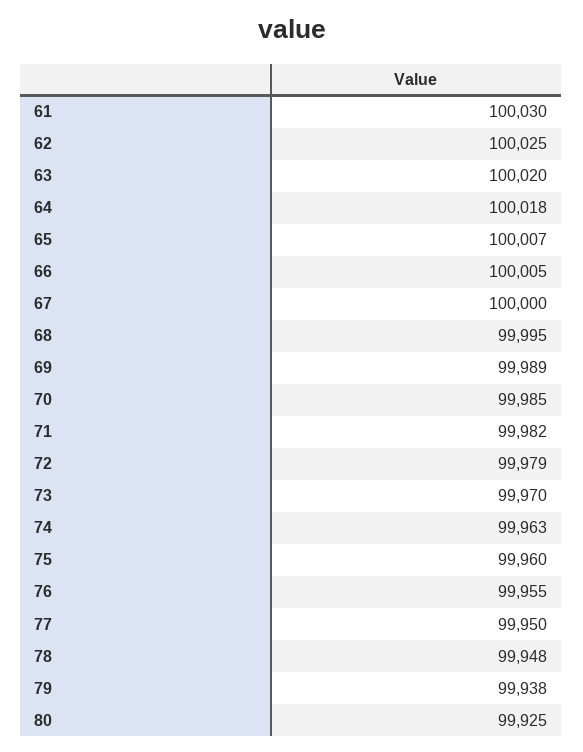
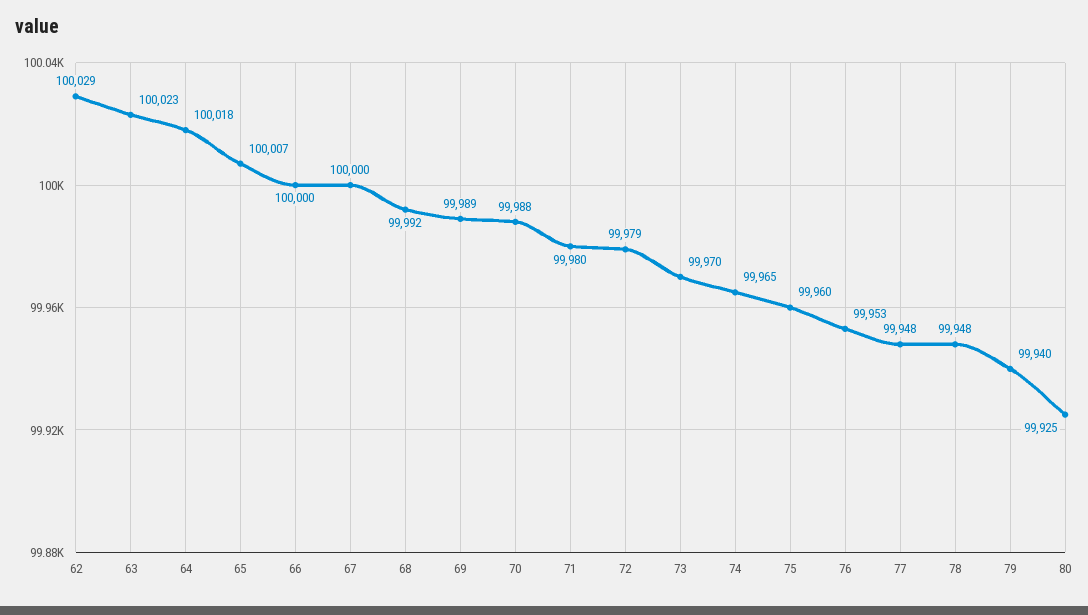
  {
-   "61": 100030,
-   "62": 100025,
+   "62": 100029,
-   "63": 100020,
+   "63": 100023,
    "64": 100018,
    "65": 100007,
-   "66": 100005,
+   "66": 100000,
    "67": 100000,
-   "68": 99995,
+   "68": 99992,
    "69": 99989,
-   "70": 99985,
+   "70": 99988,
-   "71": 99982,
+   "71": 99980,
    "72": 99979,
    "73": 99970,
-   "74": 99963,
+   "74": 99965,
    "75": 99960,
-   "76": 99955,
+   "76": 99953,
-   "77": 99950,
+   "77": 99948,
    "78": 99948,
-   "79": 99938,
+   "79": 99940,
    "80": 99925
  }

